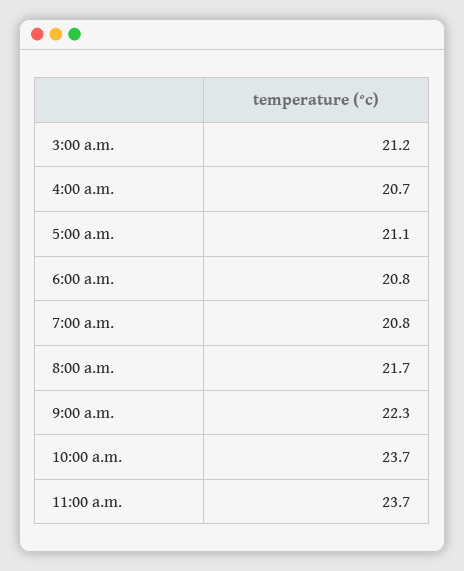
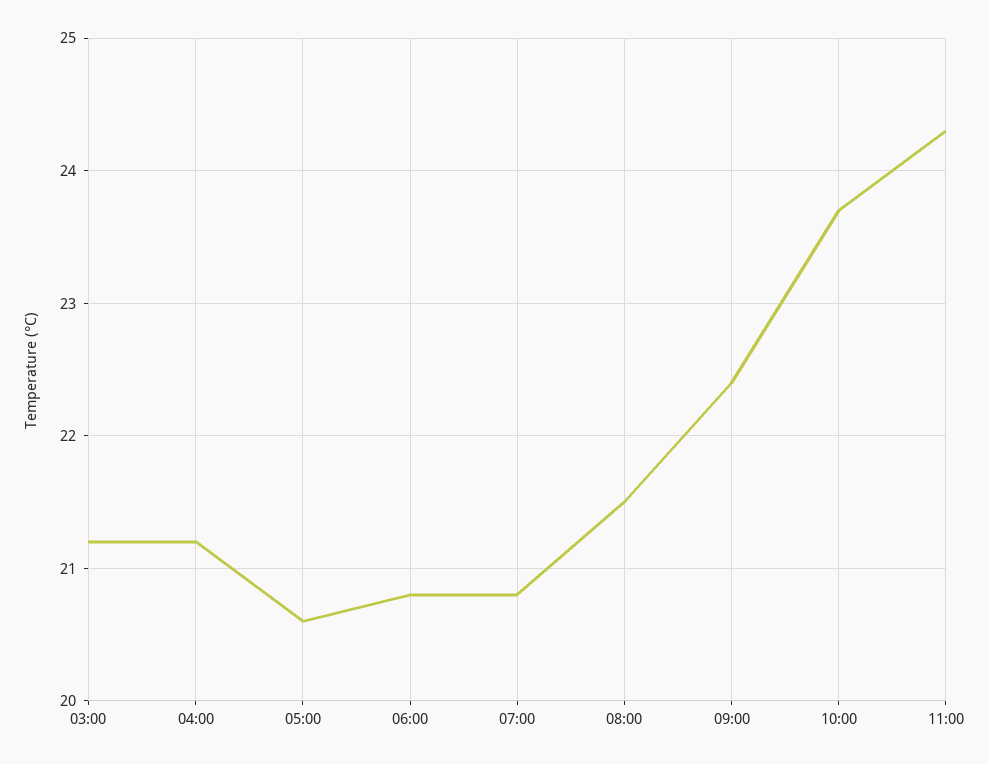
  {
    "3:00 a.m.": 21.2,
-   "4:00 a.m.": 20.7,
+   "4:00 a.m.": 21.2,
-   "5:00 a.m.": 21.1,
+   "5:00 a.m.": 20.6,
    "6:00 a.m.": 20.8,
    "7:00 a.m.": 20.8,
-   "8:00 a.m.": 21.7,
+   "8:00 a.m.": 21.5,
-   "9:00 a.m.": 22.3,
+   "9:00 a.m.": 22.4,
    "10:00 a.m.": 23.7,
-   "11:00 a.m.": 23.7
+   "11:00 a.m.": 24.3
  }

